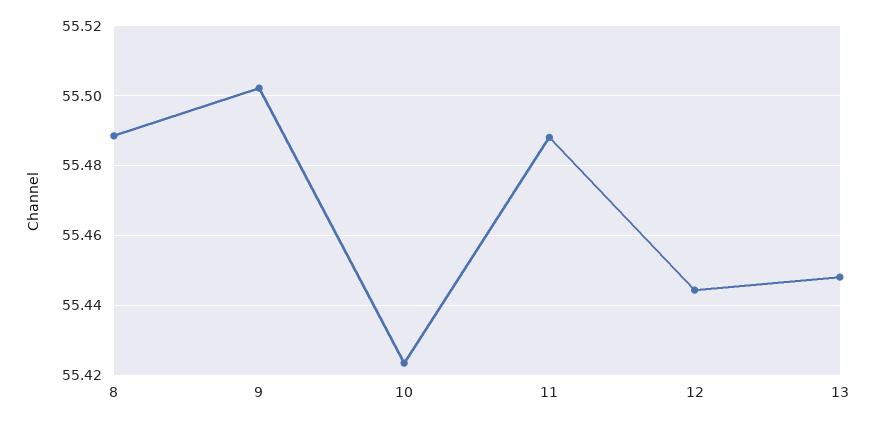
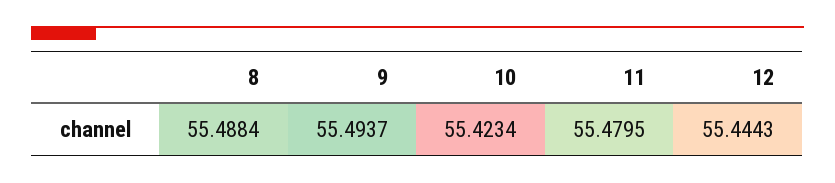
  {
    "8": 55.4884,
-   "9": 55.502,
+   "9": 55.4937,
    "10": 55.4234,
-   "11": 55.488,
+   "11": 55.4795,
-   "12": 55.4443,
+   "12": 55.4443
-   "13": 55.448
  }

